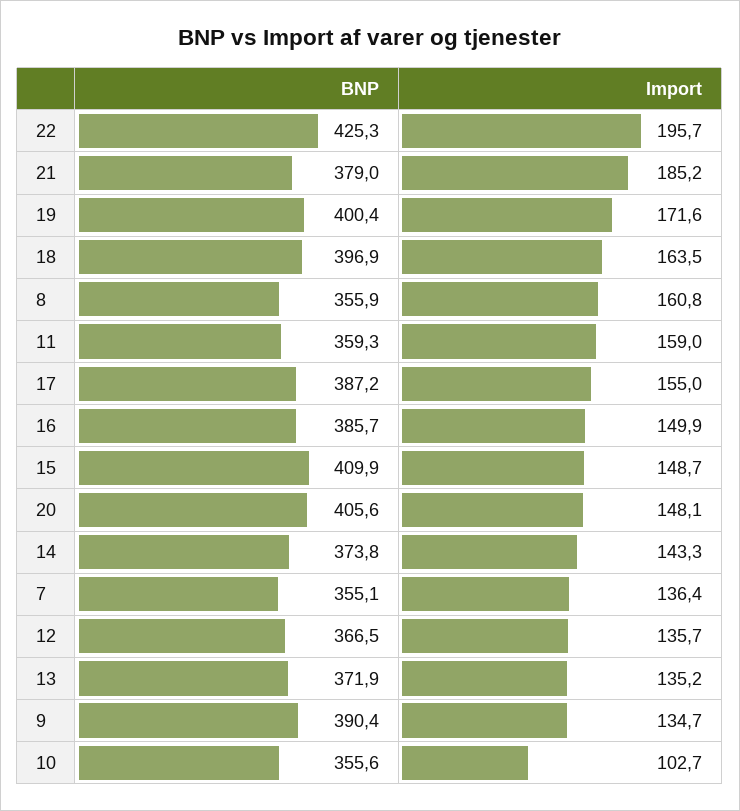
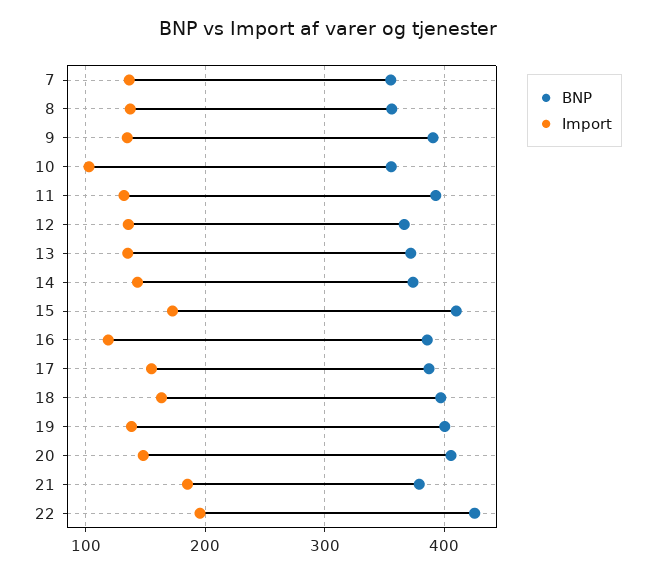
  {
    "BNP": {
      "22": 425.3,
      "21": 379,
      "19": 400.4,
      "18": 396.9,
      "8": 355.9,
-     "11": 359.3,
+     "11": 390,
      "17": 387.2,
      "16": 385.7,
      "15": 409.9,
      "20": 405.6,
      "14": 373.8,
      "7": 355.1,
      "12": 366.5,
      "13": 371.9,
      "9": 390.4,
      "10": 355.6
    },
    "Import": {
      "22": 195.7,
      "21": 185.2,
-     "19": 171.6,
+     "19": 140,
      "18": 163.5,
-     "8": 160.8,
+     "8": 140,
-     "11": 159,
+     "11": 130,
      "17": 155,
-     "16": 149.9,
+     "16": 120,
-     "15": 148.7,
+     "15": 170,
      "20": 148.1,
      "14": 143.3,
      "7": 136.4,
      "12": 135.7,
      "13": 135.2,
      "9": 134.7,
      "10": 102.7
    }
  }

